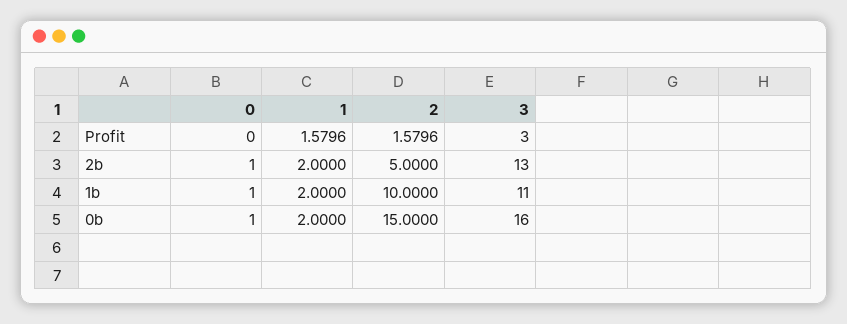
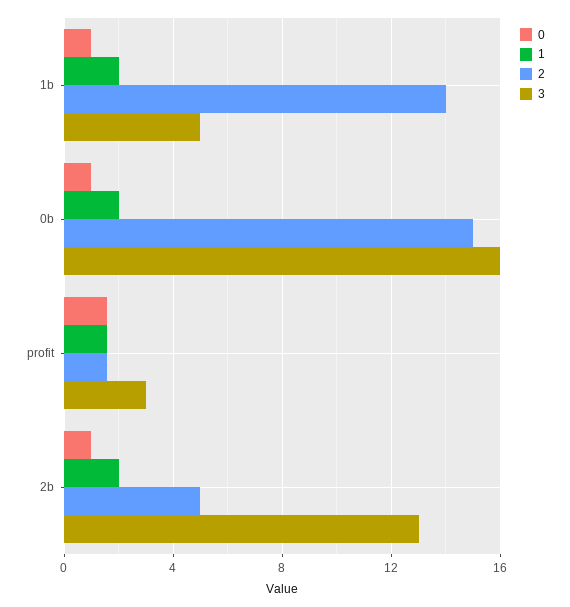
  {
    "0": {
-     "Profit": 0,
+     "Profit": 1.5,
      "2b": 1,
      "1b": 1,
      "0b": 1
    },
    "1": {
      "Profit": 1.5796,
      "2b": 2,
      "1b": 2,
      "0b": 2
    },
    "2": {
      "Profit": 1.5796,
      "2b": 5,
-     "1b": 10,
+     "1b": 14,
      "0b": 15
    },
    "3": {
      "Profit": 3,
      "2b": 13,
-     "1b": 11,
+     "1b": 5,
      "0b": 16
    }
  }

